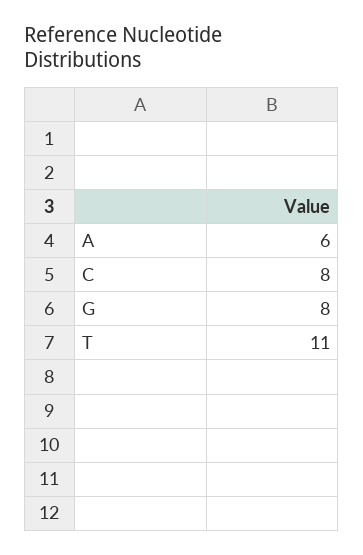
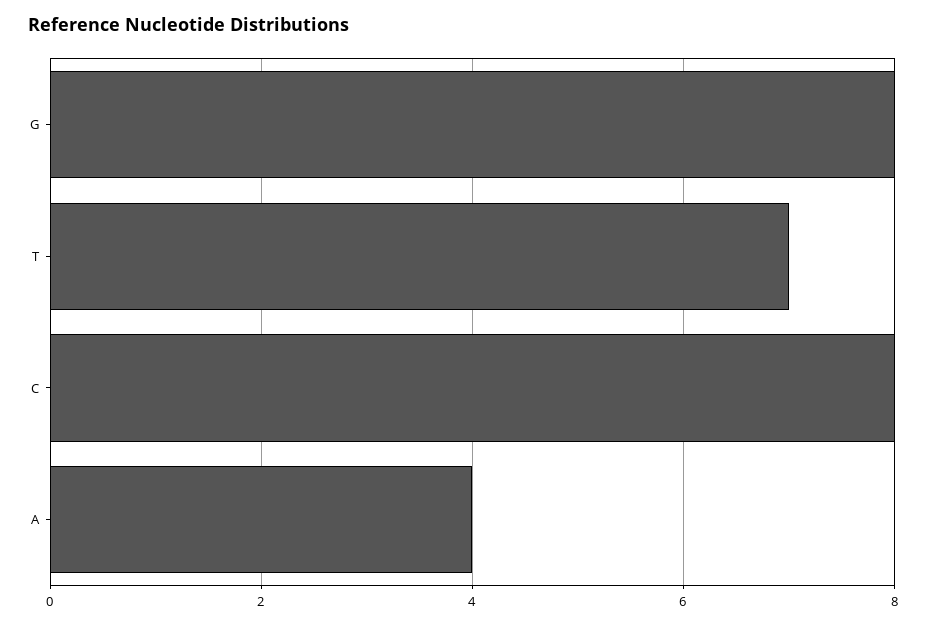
  {
-   "A": 6,
+   "A": 4,
    "C": 8,
    "G": 8,
-   "T": 11
+   "T": 7
  }

